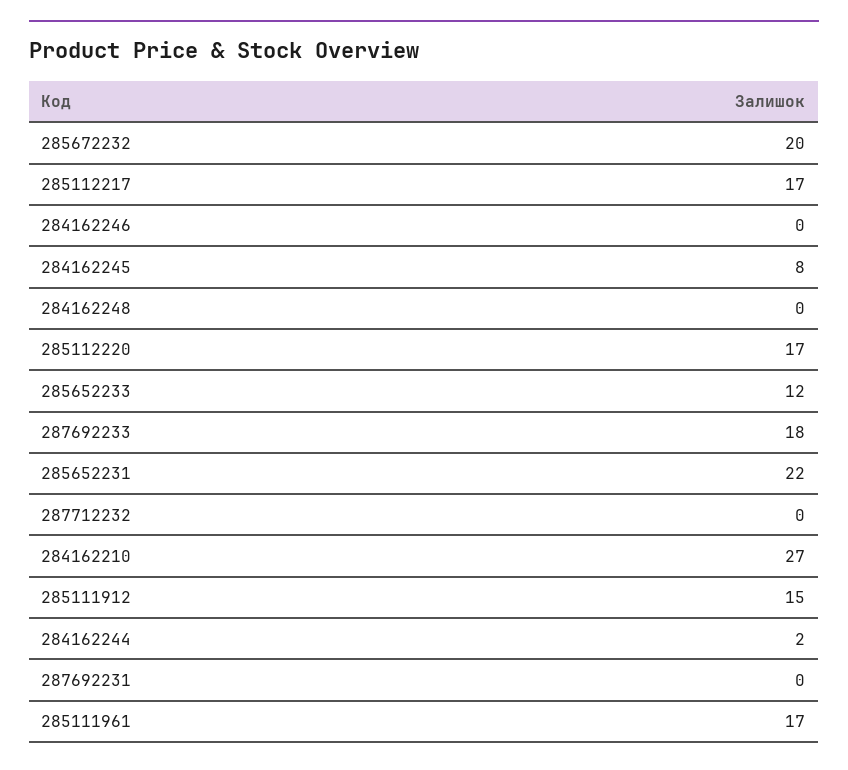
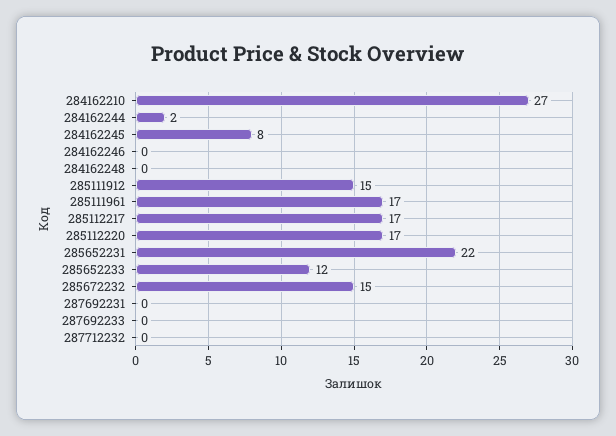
  {
-   "285672232": 20,
+   "285672232": 15,
    "285112217": 17,
    "284162246": 0,
    "284162245": 8,
    "284162248": 0,
    "285112220": 17,
    "285652233": 12,
-   "287692233": 18,
+   "287692233": 0,
    "285652231": 22,
    "287712232": 0,
    "284162210": 27,
    "285111912": 15,
    "284162244": 2,
    "287692231": 0,
    "285111961": 17
  }

